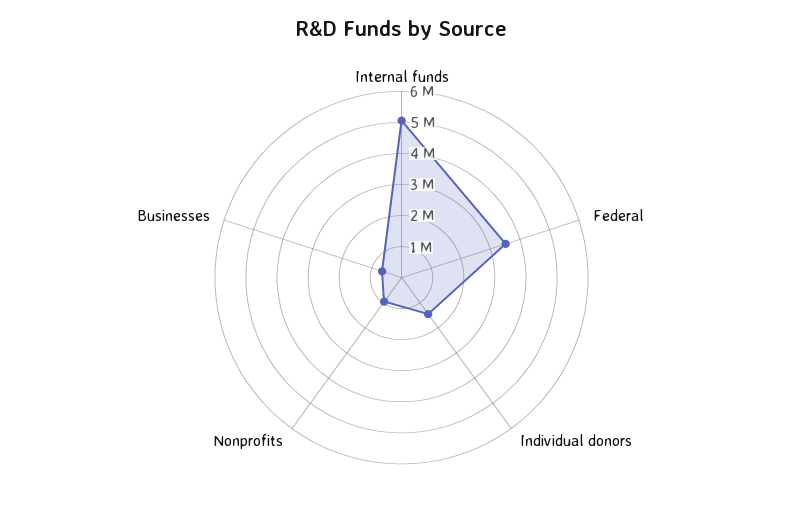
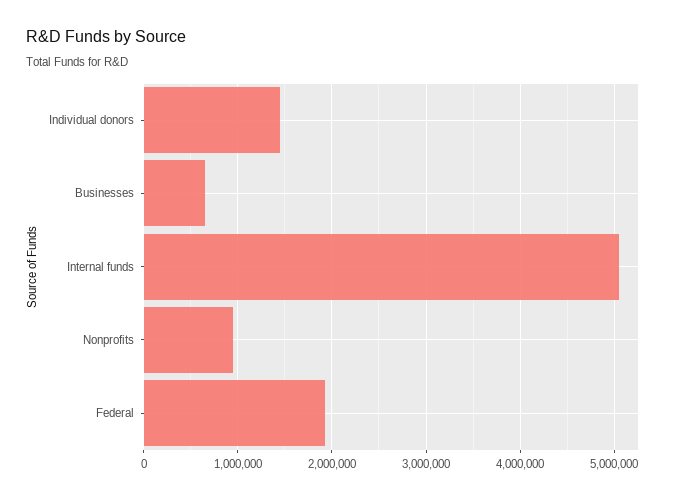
  {
    "Internal funds": 5100000,
-   "Federal": 3500000,
+   "Federal": 1900000,
    "Individual donors": 1500000,
    "Nonprofits": 1000000,
    "Businesses": 700000
  }

